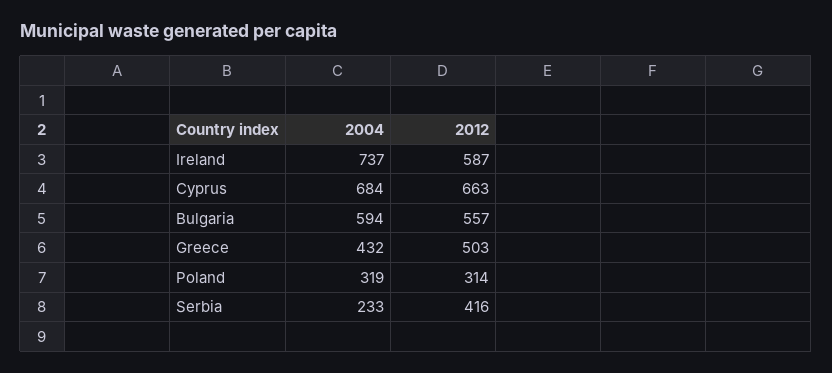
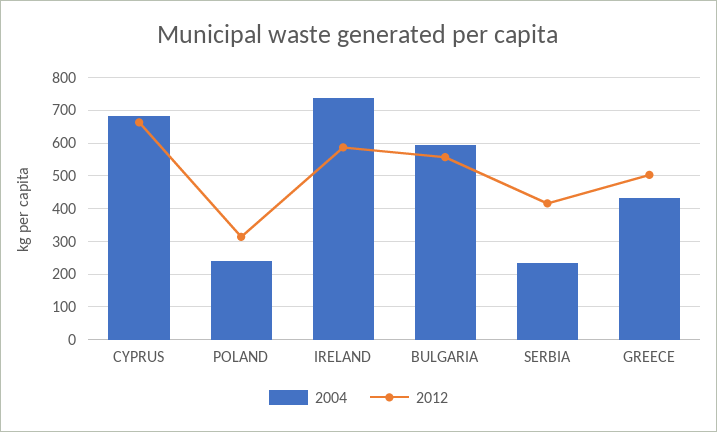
  {
    "2004": {
      "Ireland": 737,
      "Cyprus": 684,
      "Bulgaria": 594,
      "Greece": 432,
-     "Poland": 319,
+     "Poland": 240,
      "Serbia": 233
    },
    "2012": {
      "Ireland": 587,
      "Cyprus": 663,
      "Bulgaria": 557,
      "Greece": 503,
      "Poland": 314,
      "Serbia": 416
    }
  }

